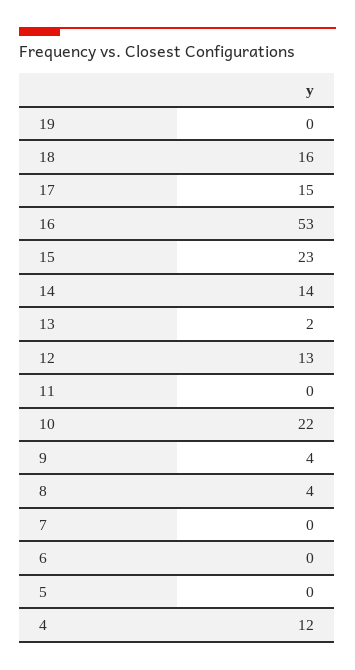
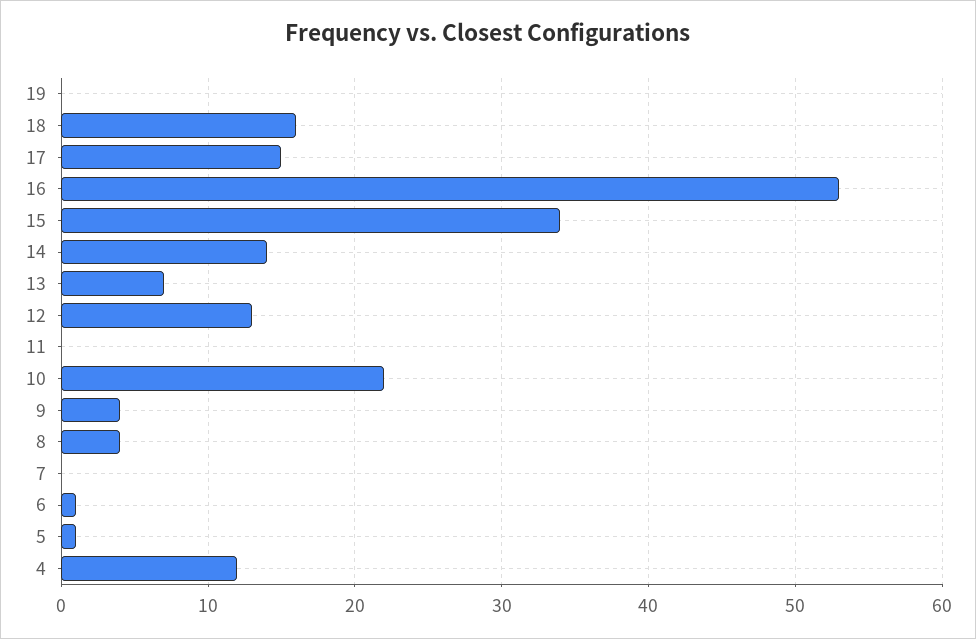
  {
    "19": 0,
    "18": 16,
    "17": 15,
    "16": 53,
-   "15": 23,
+   "15": 34,
    "14": 14,
-   "13": 2,
+   "13": 7,
    "12": 13,
    "11": 0,
    "10": 22,
    "9": 4,
    "8": 4,
    "7": 0,
-   "6": 0,
+   "6": 1,
-   "5": 0,
+   "5": 1,
    "4": 12
  }

